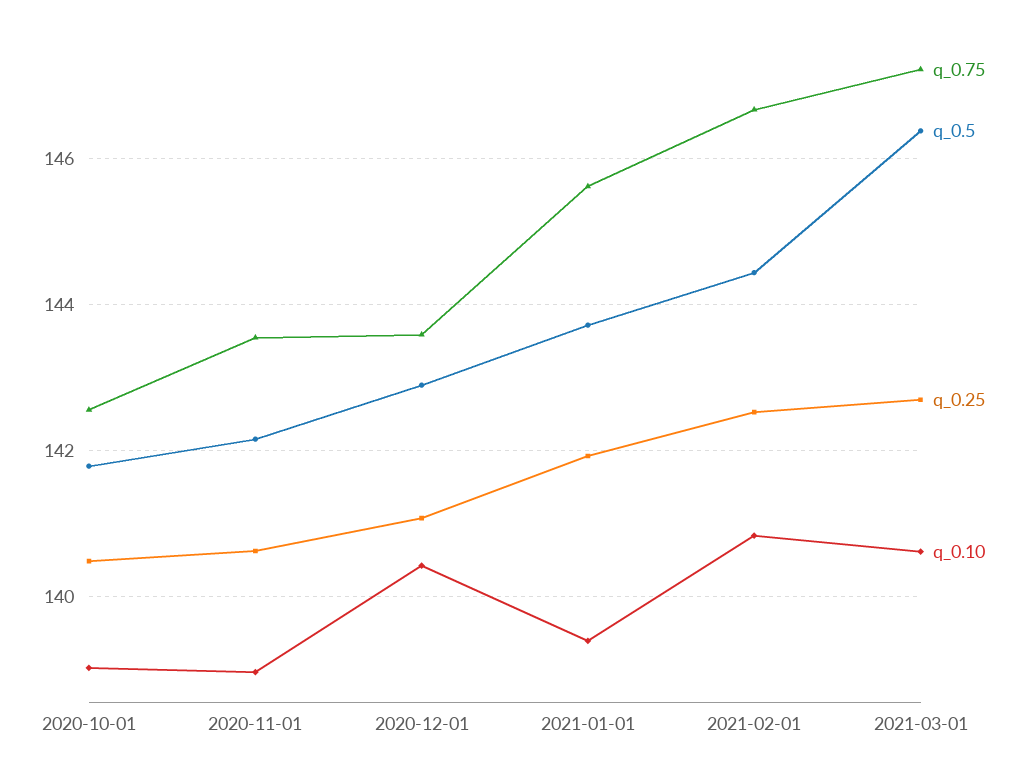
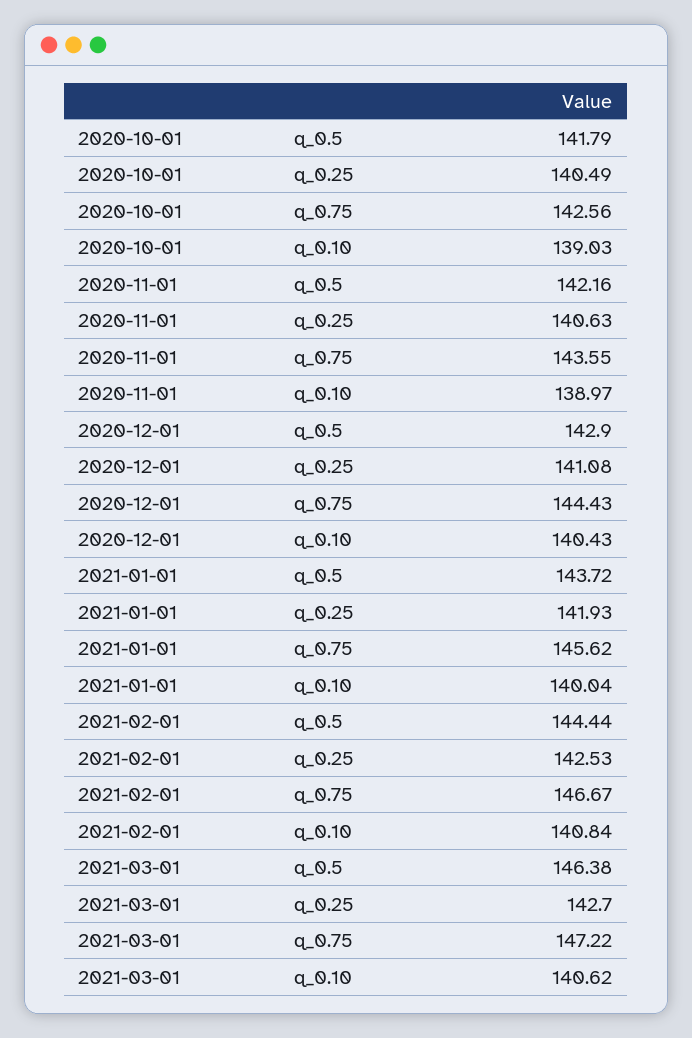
  {
    "q_0.75": {
      "2020-10-01": 142.56,
      "2020-11-01": 143.55,
-     "2020-12-01": 143.6,
+     "2020-12-01": 144.43,
      "2021-01-01": 145.62,
      "2021-02-01": 146.67,
      "2021-03-01": 147.22
    },
    "q_0.5": {
      "2020-10-01": 141.79,
      "2020-11-01": 142.16,
      "2020-12-01": 142.9,
      "2021-01-01": 143.72,
      "2021-02-01": 144.44,
      "2021-03-01": 146.38
    },
    "q_0.25": {
      "2020-10-01": 140.49,
      "2020-11-01": 140.63,
      "2020-12-01": 141.08,
      "2021-01-01": 141.93,
      "2021-02-01": 142.53,
      "2021-03-01": 142.7
    },
    "q_0.10": {
      "2020-10-01": 139.03,
      "2020-11-01": 138.97,
      "2020-12-01": 140.43,
-     "2021-01-01": 139.4,
+     "2021-01-01": 140.04,
      "2021-02-01": 140.84,
      "2021-03-01": 140.62
    }
  }

